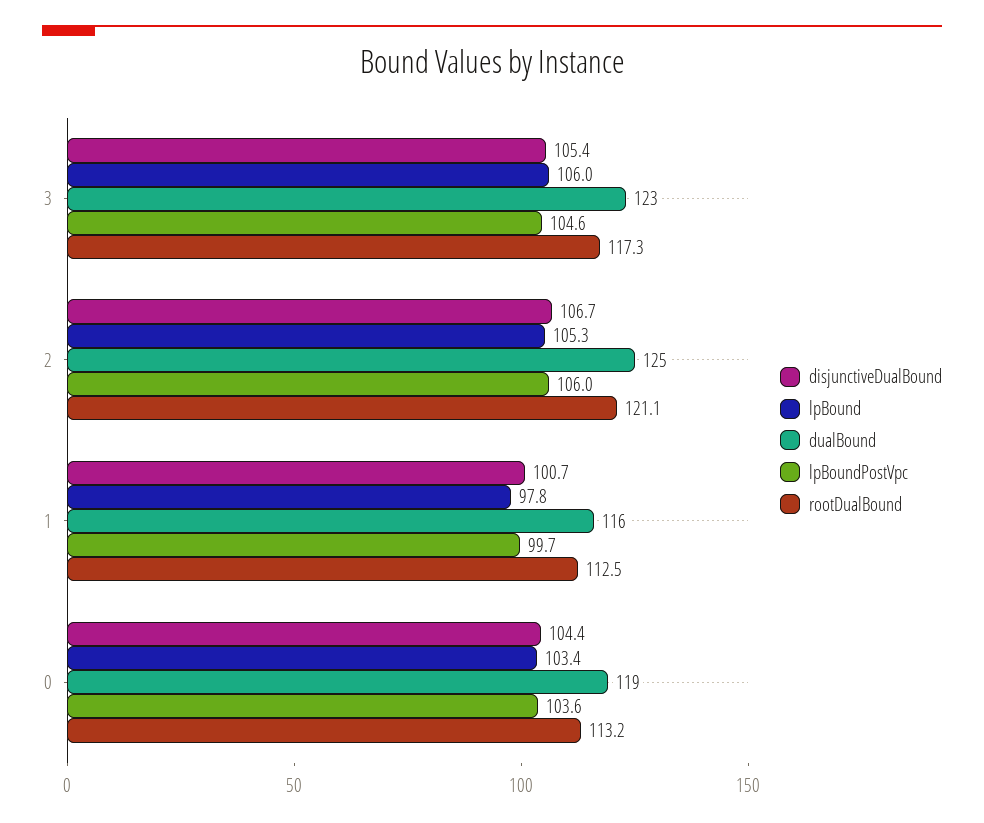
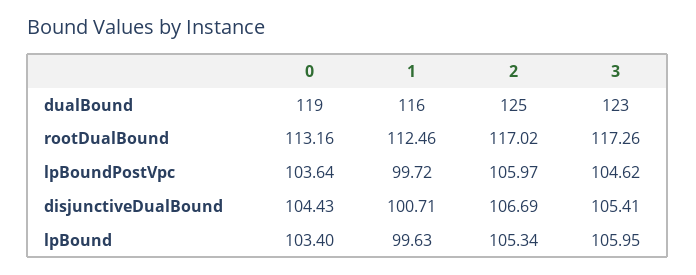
  {
    "disjunctiveDualBound": {
      "3": 105.41,
      "2": 106.69,
      "1": 100.71,
      "0": 104.43
    },
    "lpBound": {
      "3": 105.95,
      "2": 105.34,
-     "1": 97.8,
+     "1": 99.63,
      "0": 103.4
    },
    "dualBound": {
      "3": 123,
      "2": 125,
      "1": 116,
      "0": 119
    },
    "lpBoundPostVpc": {
      "3": 104.62,
      "2": 105.97,
      "1": 99.72,
      "0": 103.64
    },
    "rootDualBound": {
      "3": 117.26,
-     "2": 121.1,
+     "2": 117.02,
      "1": 112.46,
      "0": 113.16
    }
  }

